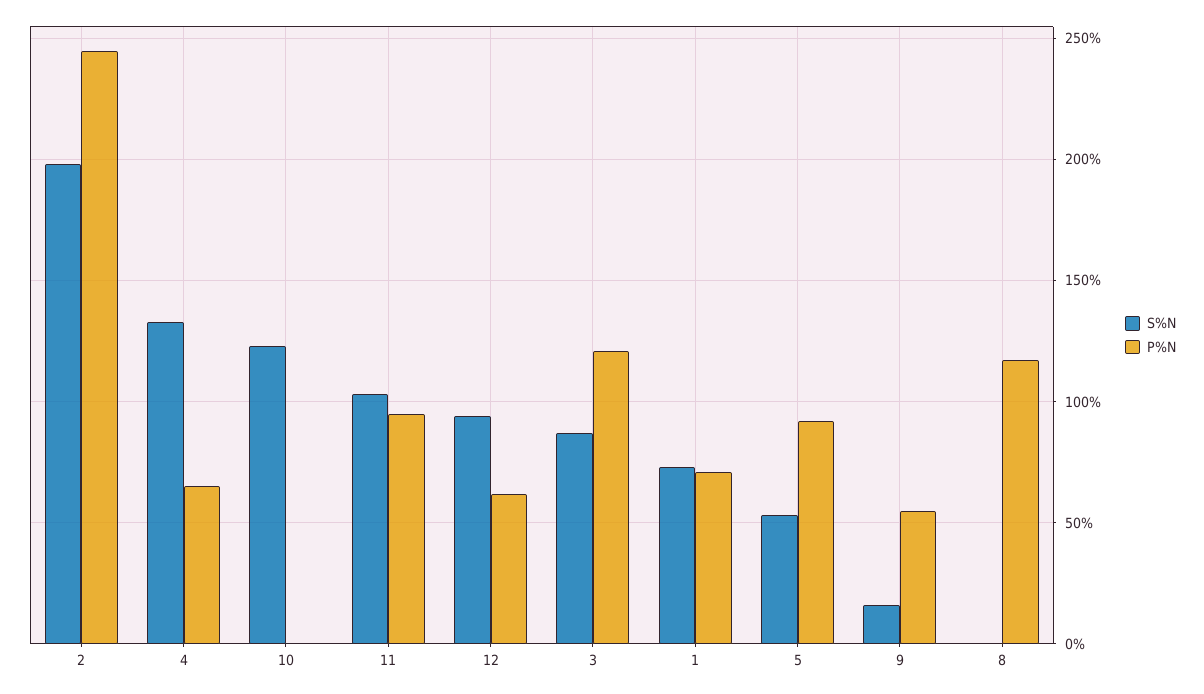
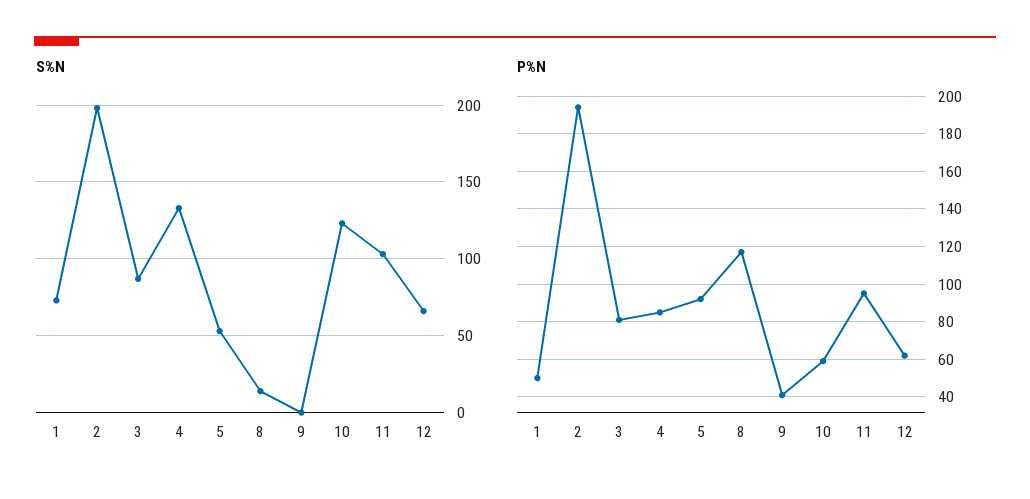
  {
    "S%N": {
      "2": 200,
      "4": 135,
      "10": 125,
      "11": 105,
-     "12": 95,
+     "12": 65,
      "3": 85,
      "1": 75,
      "5": 55,
-     "9": 15,
+     "9": 0,
-     "8": 0
+     "8": 15
    },
    "P%N": {
-     "2": 245,
+     "2": 195,
-     "4": 65,
+     "4": 85,
-     "10": 0,
+     "10": 60,
      "11": 95,
      "12": 60,
-     "3": 120,
+     "3": 80,
-     "1": 70,
+     "1": 50,
      "5": 90,
-     "9": 55,
+     "9": 40,
      "8": 115
    }
  }

